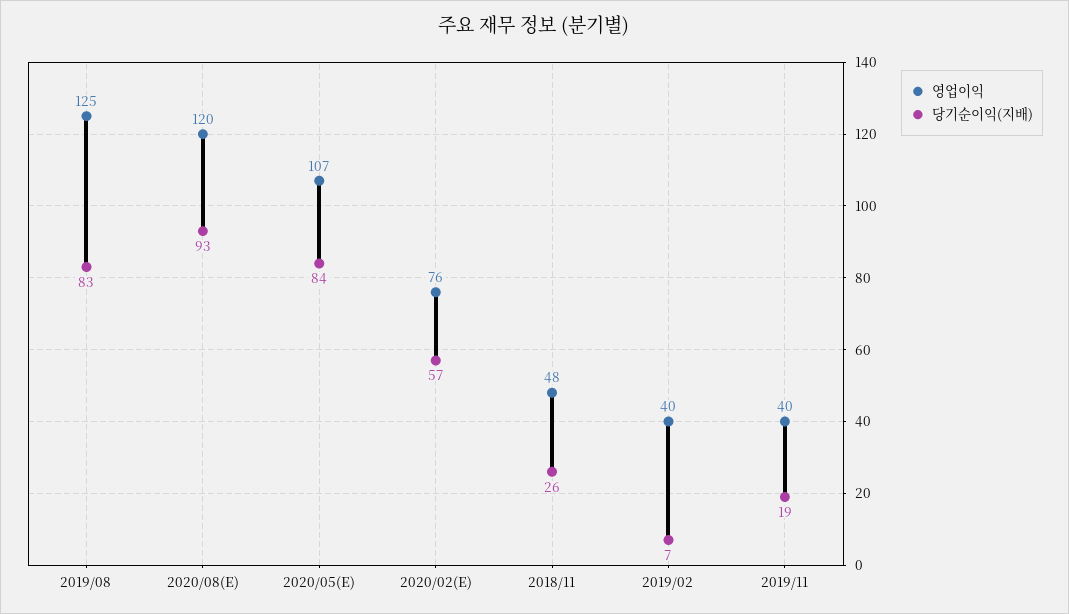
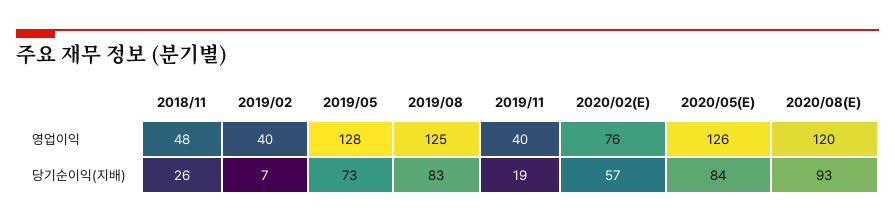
  {
    "영업이익": {
      "2019/08": 125,
      "2020/08(E)": 120,
-     "2020/05(E)": 107,
+     "2020/05(E)": 126,
      "2020/02(E)": 76,
      "2018/11": 48,
      "2019/02": 40,
-     "2019/11": 40
+     "2019/11": 40,
+     "2019/05": 128
    },
    "당기순이익(지배)": {
      "2019/08": 83,
      "2020/08(E)": 93,
      "2020/05(E)": 84,
      "2020/02(E)": 57,
      "2018/11": 26,
      "2019/02": 7,
-     "2019/11": 19
+     "2019/11": 19,
+     "2019/05": 73
    }
  }

